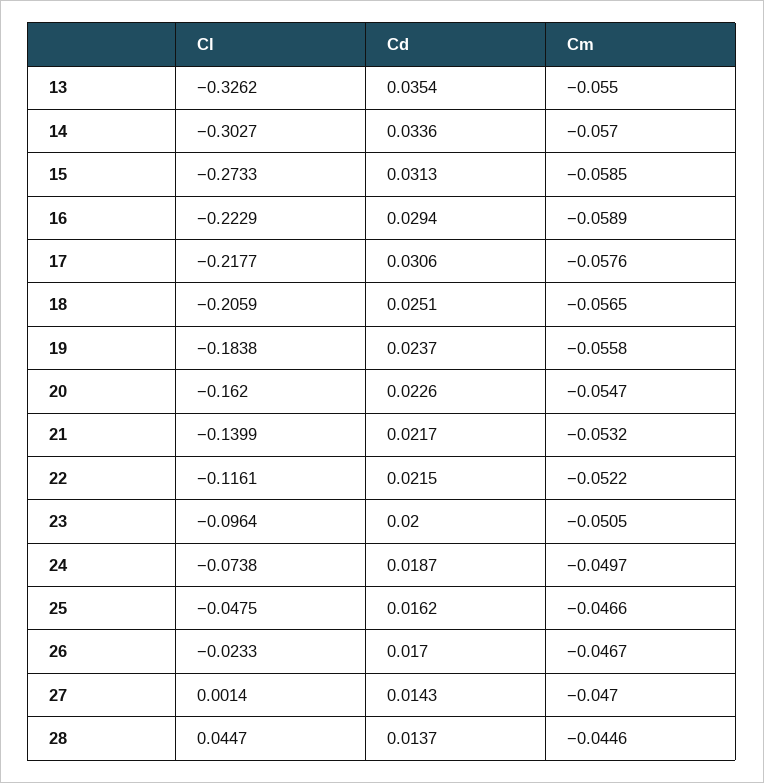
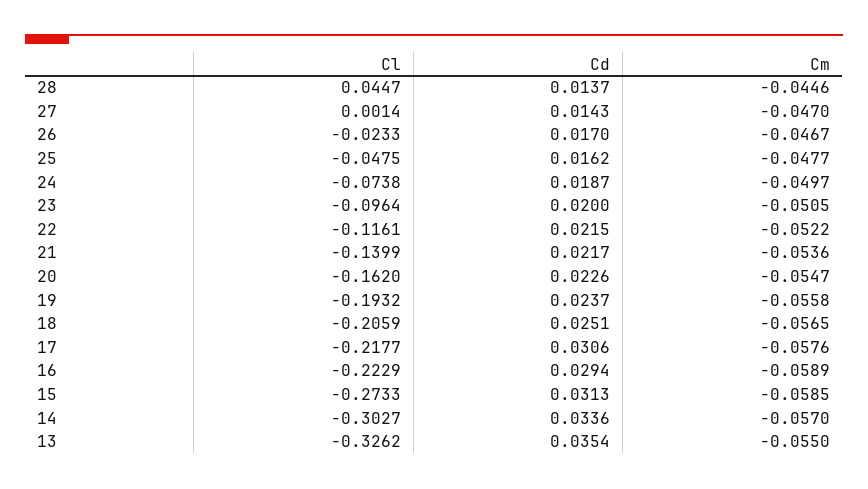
  {
    "Cl": {
      "13": -0.3262,
      "14": -0.3027,
      "15": -0.2733,
      "16": -0.2229,
      "17": -0.2177,
      "18": -0.2059,
-     "19": -0.1838,
+     "19": -0.1932,
      "20": -0.162,
      "21": -0.1399,
      "22": -0.1161,
      "23": -0.0964,
      "24": -0.0738,
      "25": -0.0475,
      "26": -0.0233,
      "27": 0.0014,
      "28": 0.0447
    },
    "Cd": {
      "13": 0.0354,
      "14": 0.0336,
      "15": 0.0313,
      "16": 0.0294,
      "17": 0.0306,
      "18": 0.0251,
      "19": 0.0237,
      "20": 0.0226,
      "21": 0.0217,
      "22": 0.0215,
      "23": 0.02,
      "24": 0.0187,
      "25": 0.0162,
      "26": 0.017,
      "27": 0.0143,
      "28": 0.0137
    },
    "Cm": {
      "13": -0.055,
      "14": -0.057,
      "15": -0.0585,
      "16": -0.0589,
      "17": -0.0576,
      "18": -0.0565,
      "19": -0.0558,
      "20": -0.0547,
-     "21": -0.0532,
+     "21": -0.0536,
      "22": -0.0522,
      "23": -0.0505,
      "24": -0.0497,
-     "25": -0.0466,
+     "25": -0.0477,
      "26": -0.0467,
      "27": -0.047,
      "28": -0.0446
    }
  }

